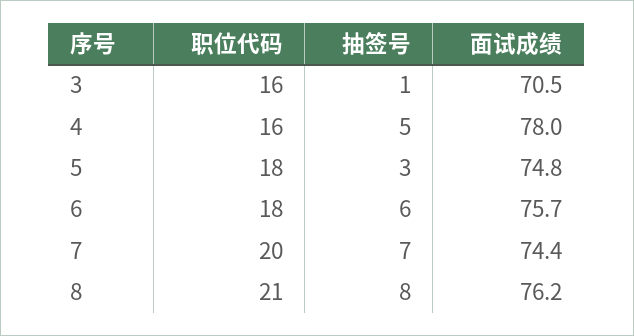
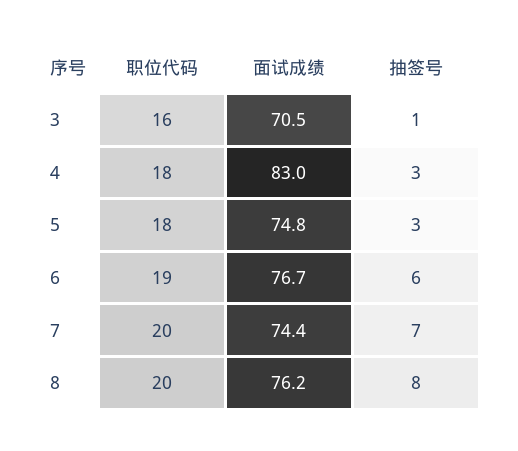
  {
    "职位代码": {
      "3": 16,
-     "4": 16,
+     "4": 18,
      "5": 18,
-     "6": 18,
+     "6": 19,
      "7": 20,
-     "8": 21
+     "8": 20
    },
    "抽签号": {
      "3": 1,
-     "4": 5,
+     "4": 3,
      "5": 3,
      "6": 6,
      "7": 7,
      "8": 8
    },
    "面试成绩": {
      "3": 70.5,
-     "4": 78,
+     "4": 83,
      "5": 74.8,
-     "6": 75.7,
+     "6": 76.7,
      "7": 74.4,
      "8": 76.2
    }
  }

